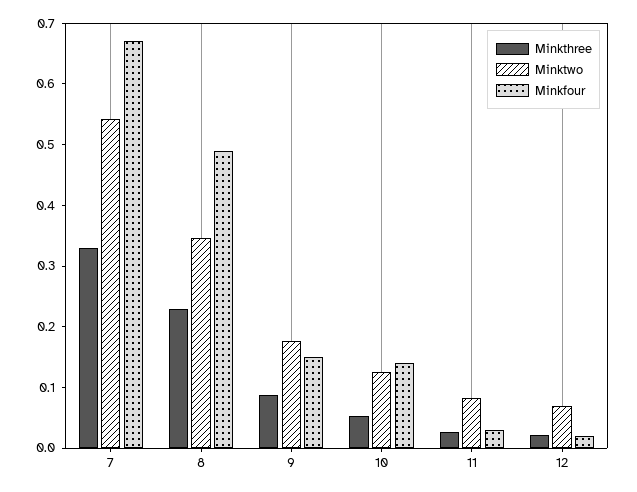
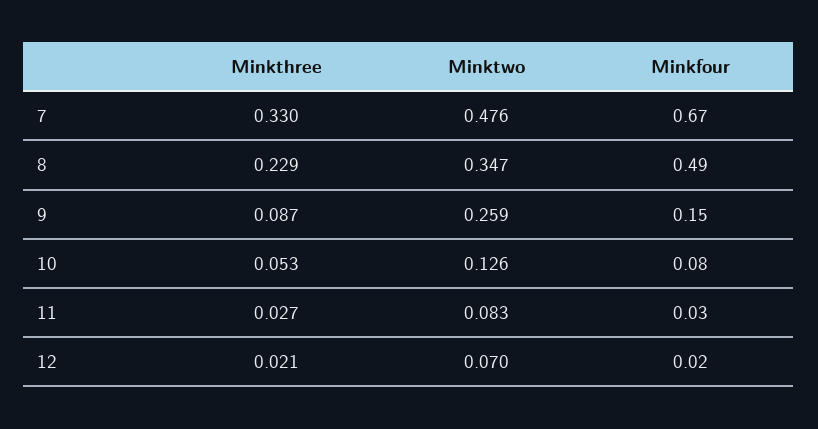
  {
    "Minkthree": {
      "7": 0.33,
      "8": 0.229,
      "9": 0.087,
      "10": 0.053,
      "11": 0.027,
      "12": 0.021
    },
    "Minktwo": {
-     "7": 0.54,
+     "7": 0.476,
      "8": 0.347,
-     "9": 0.18,
+     "9": 0.259,
      "10": 0.126,
      "11": 0.083,
      "12": 0.07
    },
    "Minkfour": {
      "7": 0.67,
      "8": 0.49,
      "9": 0.15,
-     "10": 0.14,
+     "10": 0.08,
      "11": 0.03,
      "12": 0.02
    }
  }

